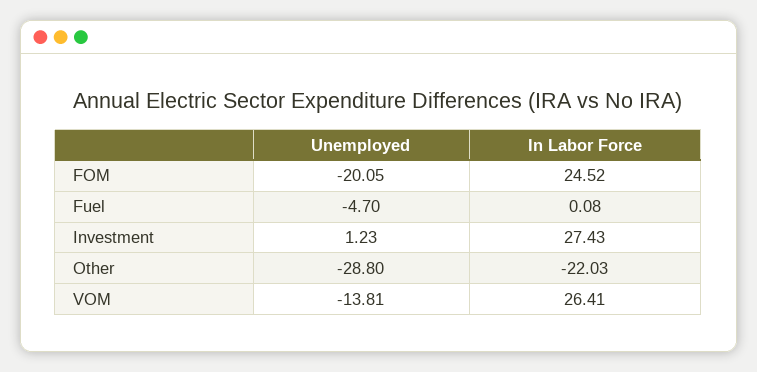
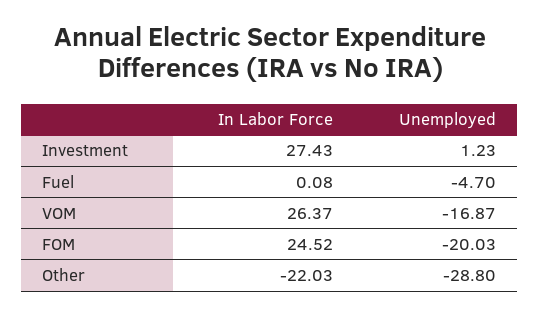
  {
    "Unemployed": {
-     "FOM": -20.05,
+     "FOM": -20.03,
      "Fuel": -4.7,
      "Investment": 1.23,
      "Other": -28.8,
-     "VOM": -13.81
+     "VOM": -16.87
    },
    "In Labor Force": {
      "FOM": 24.52,
      "Fuel": 0.08,
      "Investment": 27.43,
      "Other": -22.03,
-     "VOM": 26.41
+     "VOM": 26.37
    }
  }

